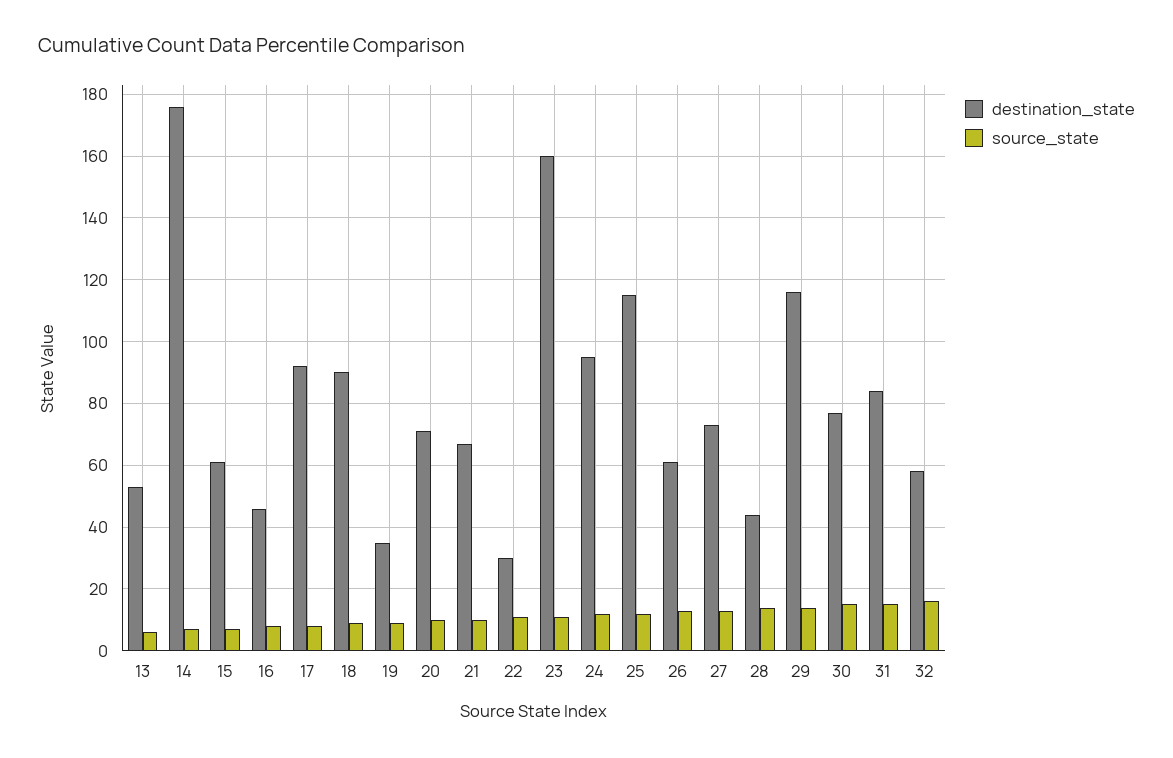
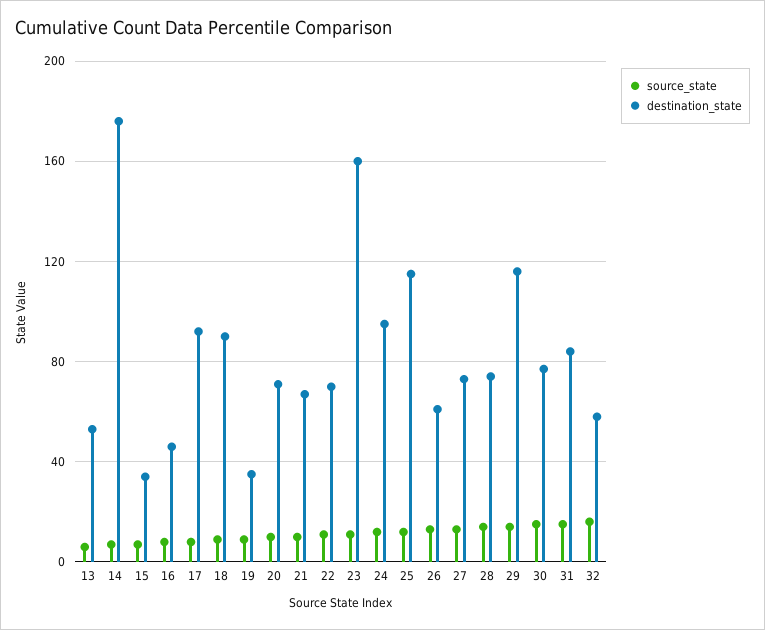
  {
    "destination_state": {
      "13": 55,
      "14": 175,
-     "15": 60,
+     "15": 35,
      "16": 45,
      "17": 90,
      "18": 90,
      "19": 35,
      "20": 70,
      "21": 65,
-     "22": 30,
+     "22": 70,
      "23": 160,
      "24": 95,
      "25": 115,
      "26": 60,
      "27": 75,
-     "28": 45,
+     "28": 75,
      "29": 115,
      "30": 75,
      "31": 85,
      "32": 60
    },
    "source_state": {
      "13": 5,
      "14": 5,
      "15": 5,
      "16": 10,
      "17": 10,
      "18": 10,
      "19": 10,
      "20": 10,
      "21": 10,
      "22": 10,
      "23": 10,
      "24": 10,
      "25": 10,
      "26": 15,
      "27": 15,
      "28": 15,
      "29": 15,
      "30": 15,
      "31": 15,
      "32": 15
    }
  }

